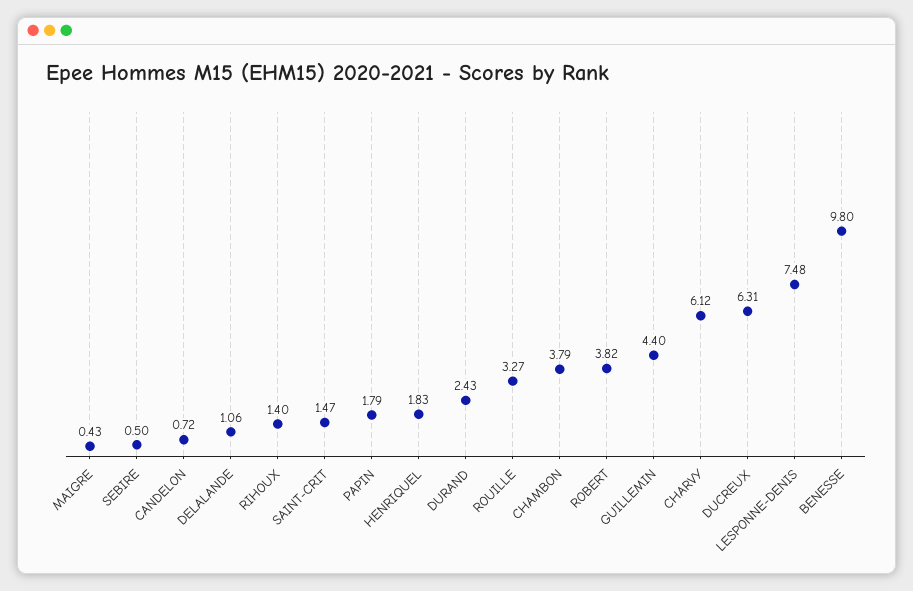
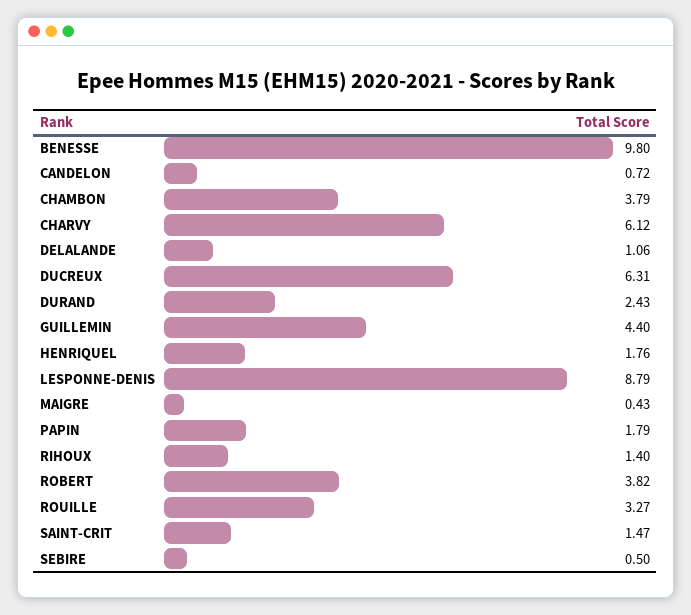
  {
    "MAIGRE": 0.43,
    "SEBIRE": 0.5,
    "CANDELON": 0.72,
    "DELALANDE": 1.06,
    "RIHOUX": 1.4,
    "SAINT-CRIT": 1.47,
    "PAPIN": 1.79,
-   "HENRIQUEL": 1.83,
+   "HENRIQUEL": 1.76,
    "DURAND": 2.43,
    "ROUILLE": 3.27,
    "CHAMBON": 3.79,
    "ROBERT": 3.82,
    "GUILLEMIN": 4.4,
    "CHARVY": 6.12,
    "DUCREUX": 6.31,
-   "LESPONNE-DENIS": 7.48,
+   "LESPONNE-DENIS": 8.79,
    "BENESSE": 9.8
  }

